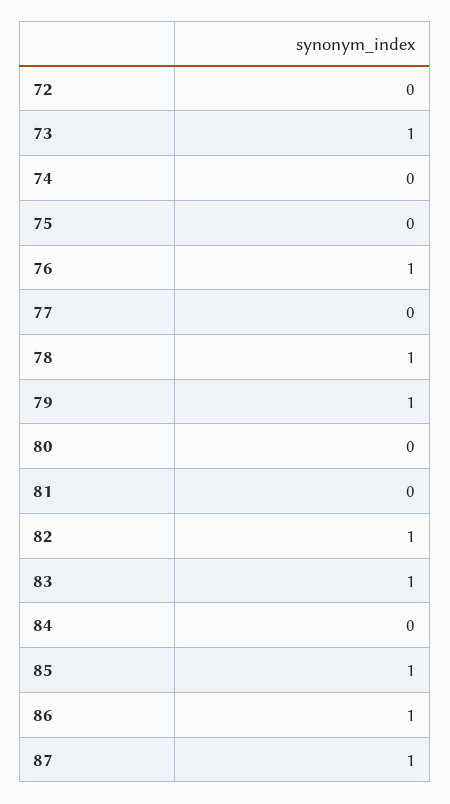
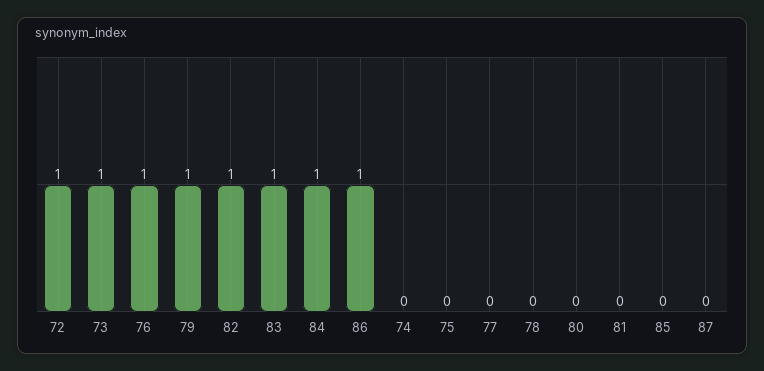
  {
-   "72": 0,
+   "72": 1,
    "73": 1,
    "74": 0,
    "75": 0,
    "76": 1,
    "77": 0,
-   "78": 1,
+   "78": 0,
    "79": 1,
    "80": 0,
    "81": 0,
    "82": 1,
    "83": 1,
-   "84": 0,
+   "84": 1,
-   "85": 1,
+   "85": 0,
    "86": 1,
-   "87": 1
+   "87": 0
  }

